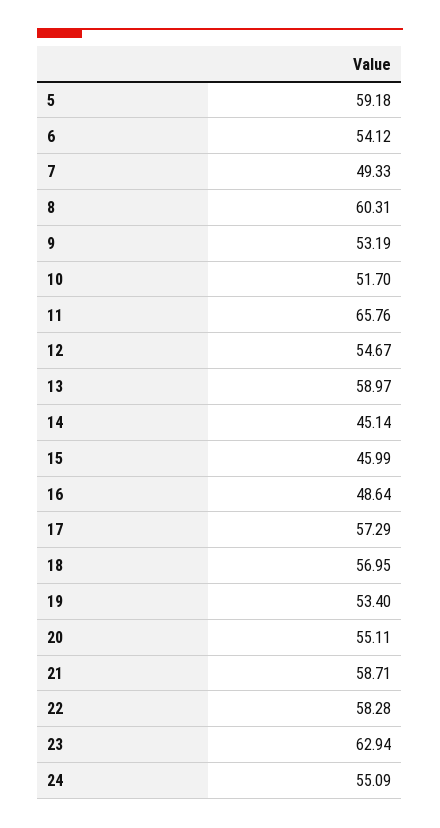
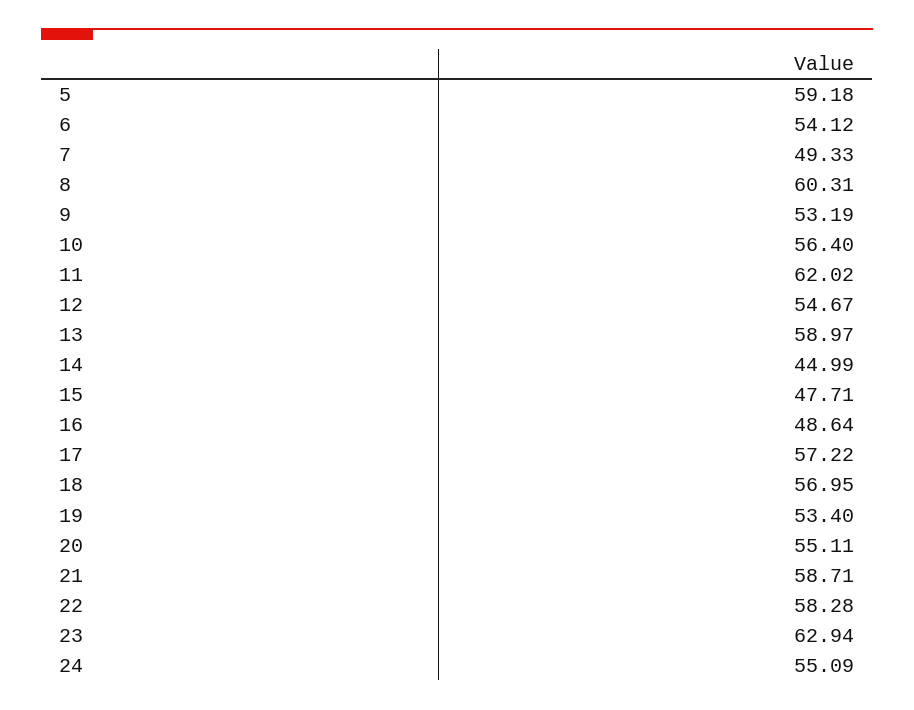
  {
    "5": 59.18,
    "6": 54.12,
    "7": 49.33,
    "8": 60.31,
    "9": 53.19,
-   "10": 51.7,
+   "10": 56.4,
-   "11": 65.76,
+   "11": 62.02,
    "12": 54.67,
    "13": 58.97,
-   "14": 45.14,
+   "14": 44.99,
-   "15": 45.99,
+   "15": 47.71,
    "16": 48.64,
-   "17": 57.29,
+   "17": 57.22,
    "18": 56.95,
    "19": 53.4,
    "20": 55.11,
    "21": 58.71,
    "22": 58.28,
    "23": 62.94,
    "24": 55.09
  }

